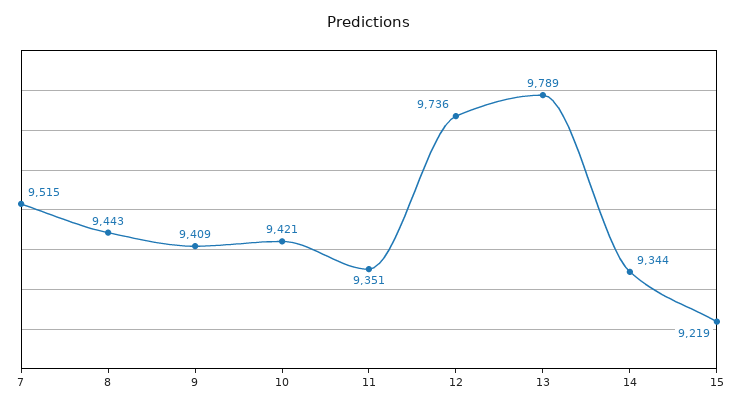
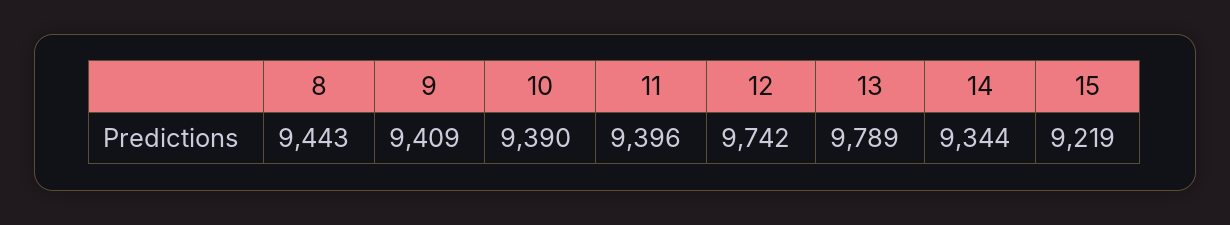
  {
-   "7": 9515,
    "8": 9443,
    "9": 9409,
-   "10": 9421,
+   "10": 9390,
-   "11": 9351,
+   "11": 9396,
-   "12": 9736,
+   "12": 9742,
    "13": 9789,
    "14": 9344,
    "15": 9219
  }

